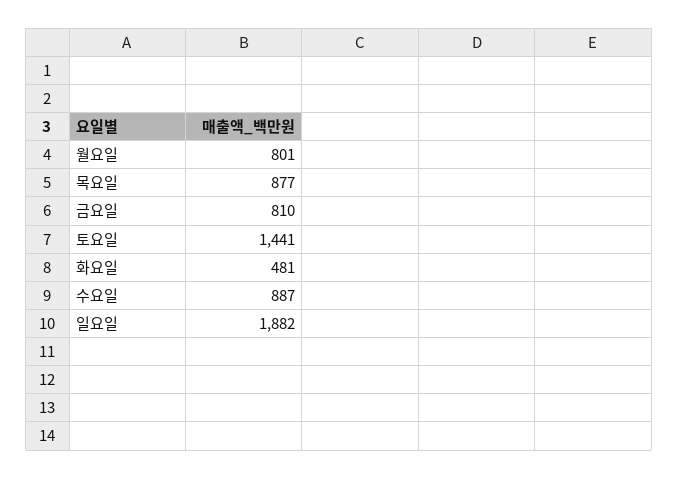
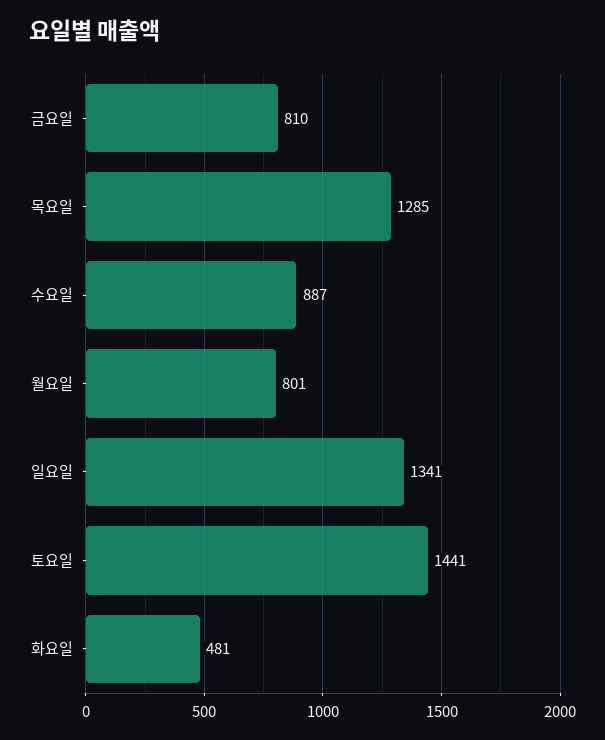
  {
    "월요일": 801,
-   "목요일": 877,
+   "목요일": 1285,
    "금요일": 810,
    "토요일": 1441,
    "화요일": 481,
    "수요일": 887,
-   "일요일": 1882
+   "일요일": 1341
  }

